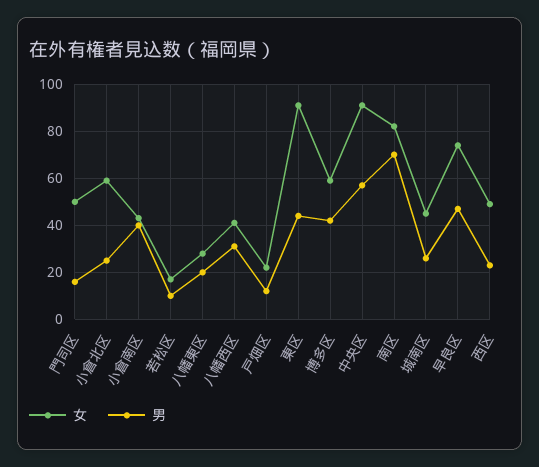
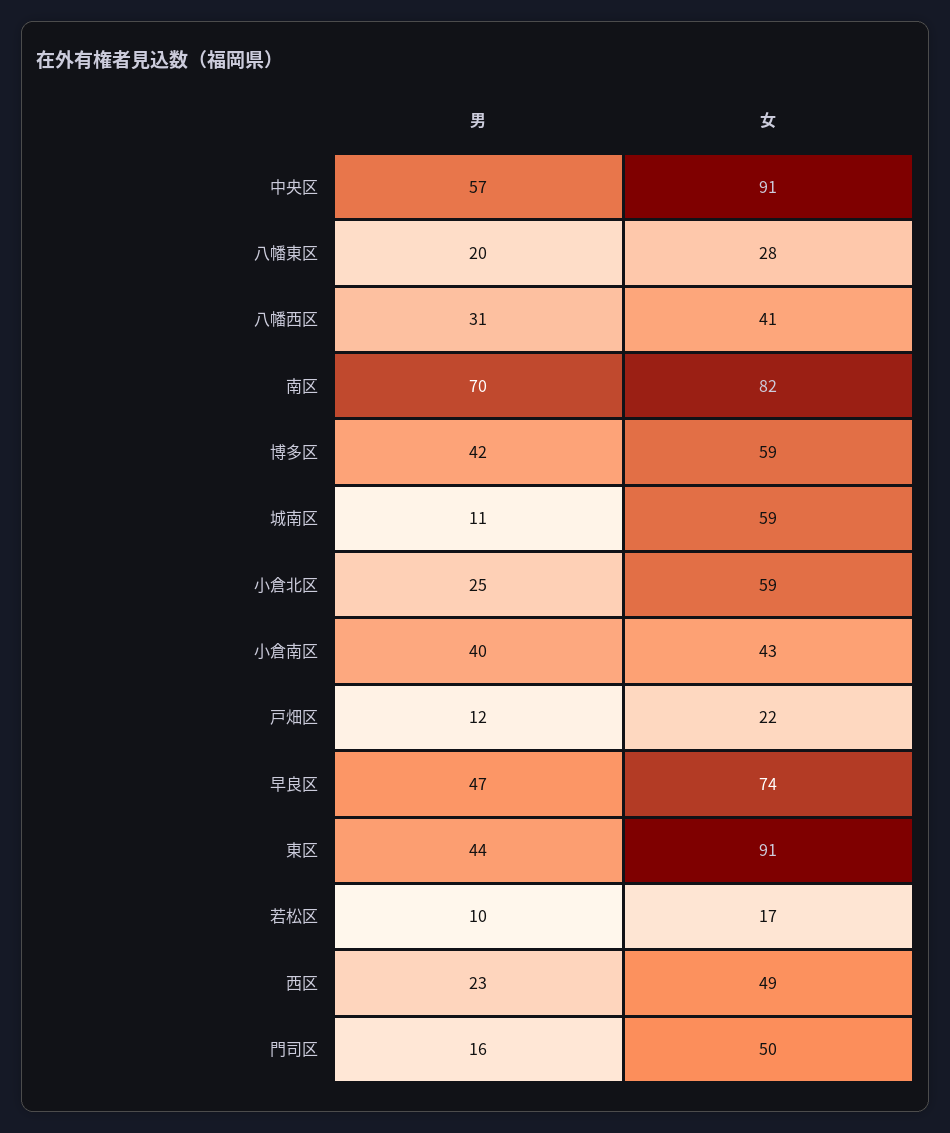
  {
    "女": {
      "門司区": 50,
      "小倉北区": 59,
      "小倉南区": 43,
      "若松区": 17,
      "八幡東区": 28,
      "八幡西区": 41,
      "戸畑区": 22,
      "東区": 91,
      "博多区": 59,
      "中央区": 91,
      "南区": 82,
-     "城南区": 45,
+     "城南区": 59,
      "早良区": 74,
      "西区": 49
    },
    "男": {
      "門司区": 16,
      "小倉北区": 25,
      "小倉南区": 40,
      "若松区": 10,
      "八幡東区": 20,
      "八幡西区": 31,
      "戸畑区": 12,
      "東区": 44,
      "博多区": 42,
      "中央区": 57,
      "南区": 70,
-     "城南区": 25,
+     "城南区": 11,
      "早良区": 47,
      "西区": 23
    }
  }

